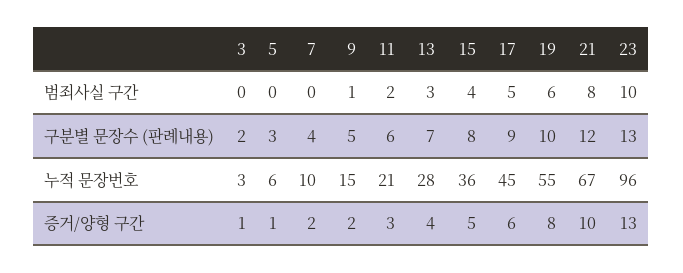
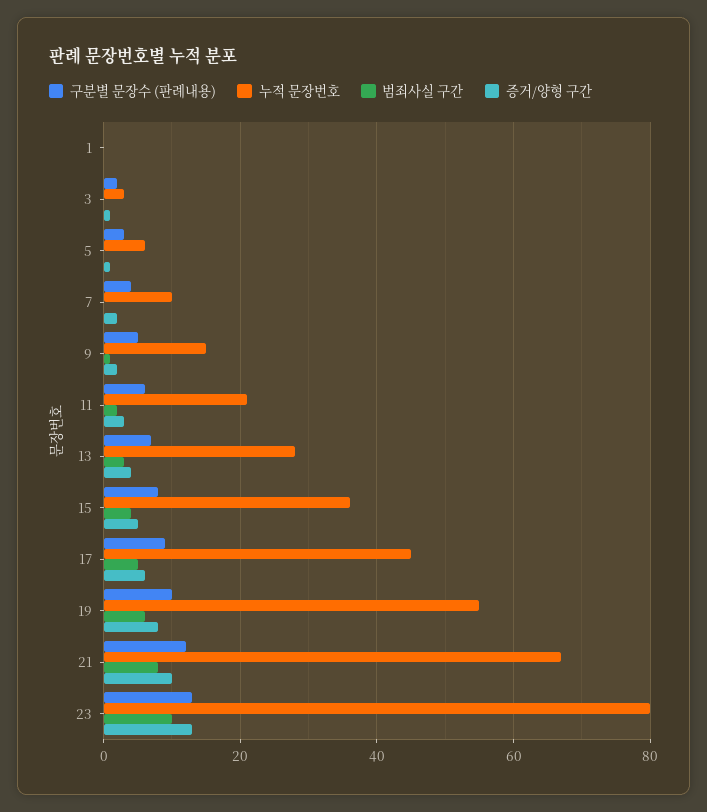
  {
    "범죄사실 구간": {
      "3": 0,
      "5": 0,
      "7": 0,
      "9": 1,
      "11": 2,
      "13": 3,
      "15": 4,
      "17": 5,
      "19": 6,
      "21": 8,
-     "23": 10
+     "23": 10,
+     "1": 0
    },
    "구분별 문장수 (판례내용)": {
      "3": 2,
      "5": 3,
      "7": 4,
      "9": 5,
      "11": 6,
      "13": 7,
      "15": 8,
      "17": 9,
      "19": 10,
      "21": 12,
-     "23": 13
+     "23": 13,
+     "1": 0
    },
    "누적 문장번호": {
      "3": 3,
      "5": 6,
      "7": 10,
      "9": 15,
      "11": 21,
      "13": 28,
      "15": 36,
      "17": 45,
      "19": 55,
      "21": 67,
-     "23": 96
+     "23": 80,
+     "1": 0
    },
    "증거/양형 구간": {
      "3": 1,
      "5": 1,
      "7": 2,
      "9": 2,
      "11": 3,
      "13": 4,
      "15": 5,
      "17": 6,
      "19": 8,
      "21": 10,
-     "23": 13
+     "23": 13,
+     "1": 0
    }
  }

